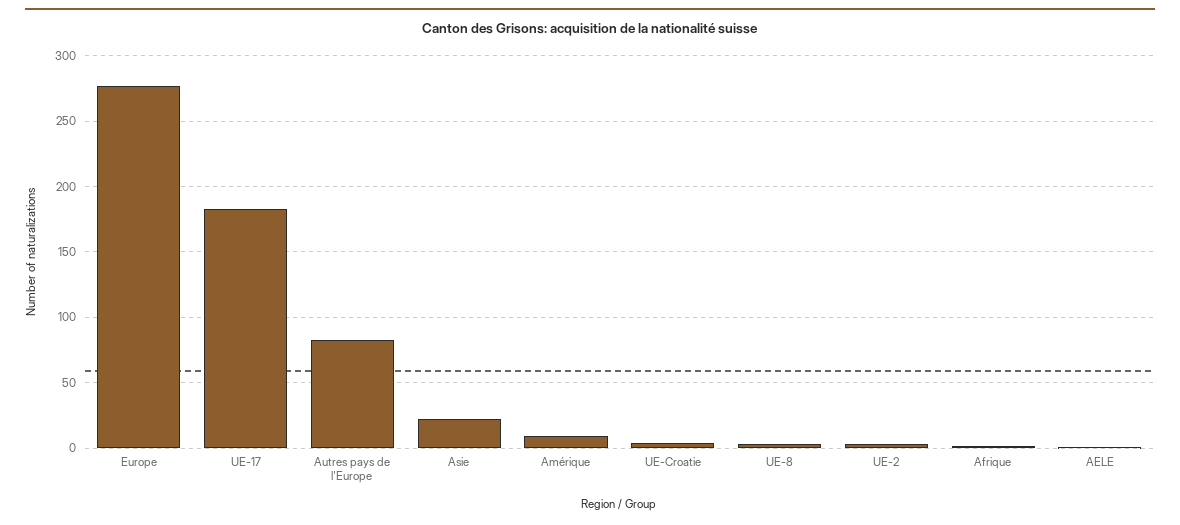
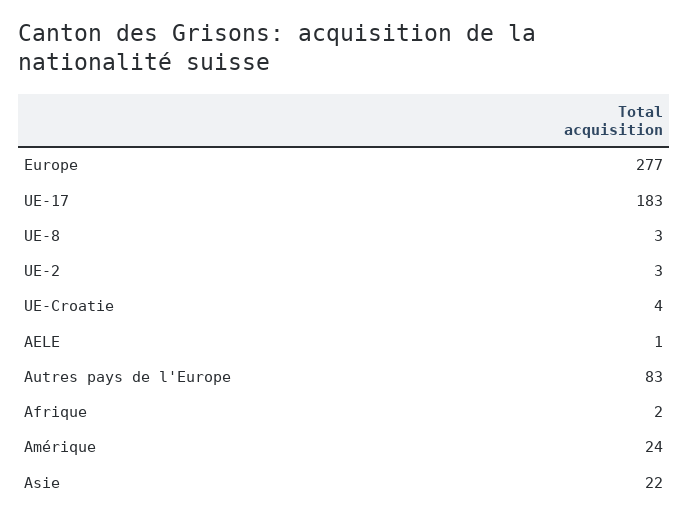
  {
    "Europe": 277,
    "UE-17": 183,
    "Autres pays de l'Europe": 83,
    "Asie": 22,
-   "Amérique": 10,
+   "Amérique": 24,
    "UE-Croatie": 4,
    "UE-8": 3,
    "UE-2": 3,
    "Afrique": 2,
    "AELE": 1
  }

